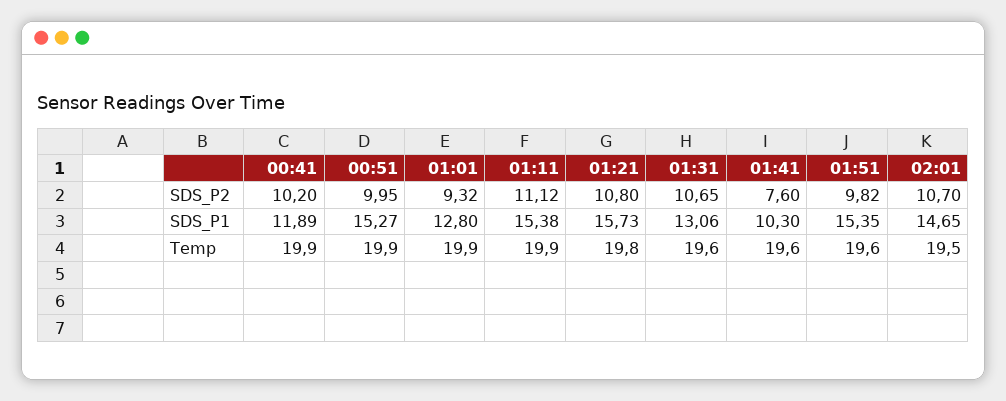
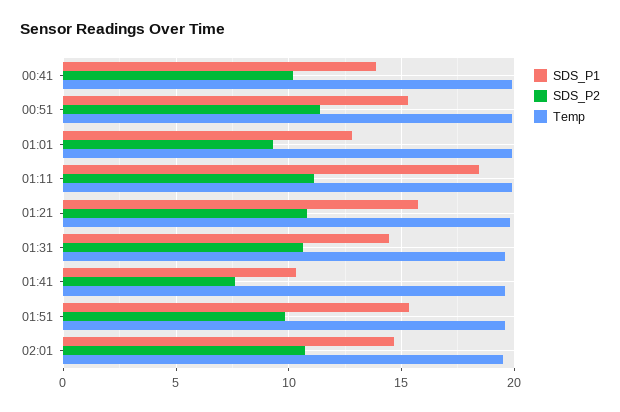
  {
    "SDS_P2": {
      "00:41": 10.2,
-     "00:51": 9.95,
+     "00:51": 11.5,
      "01:01": 9.32,
      "01:11": 11.12,
      "01:21": 10.8,
      "01:31": 10.65,
      "01:41": 7.6,
      "01:51": 9.82,
      "02:01": 10.7
    },
    "SDS_P1": {
-     "00:41": 11.89,
+     "00:41": 14,
      "00:51": 15.27,
      "01:01": 12.8,
-     "01:11": 15.38,
+     "01:11": 18.5,
      "01:21": 15.73,
-     "01:31": 13.06,
+     "01:31": 14.5,
      "01:41": 10.3,
      "01:51": 15.35,
      "02:01": 14.65
    },
    "Temp": {
      "00:41": 19.9,
      "00:51": 19.9,
      "01:01": 19.9,
      "01:11": 19.9,
      "01:21": 19.8,
      "01:31": 19.6,
      "01:41": 19.6,
      "01:51": 19.6,
      "02:01": 19.5
    }
  }

